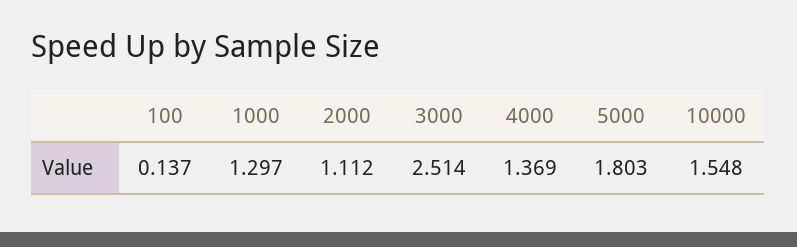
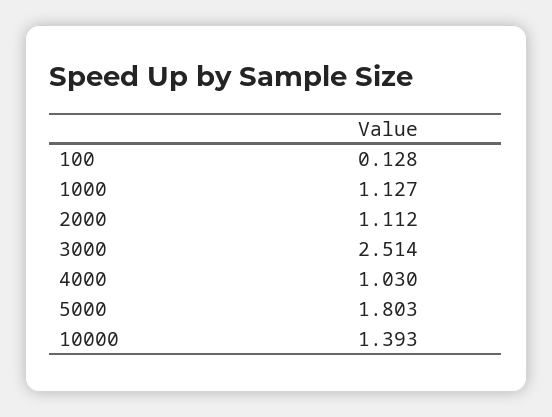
  {
-   "100": 0.137,
+   "100": 0.128,
-   "1000": 1.297,
+   "1000": 1.127,
    "2000": 1.112,
    "3000": 2.514,
-   "4000": 1.369,
+   "4000": 1.03,
    "5000": 1.803,
-   "10000": 1.548
+   "10000": 1.393
  }

